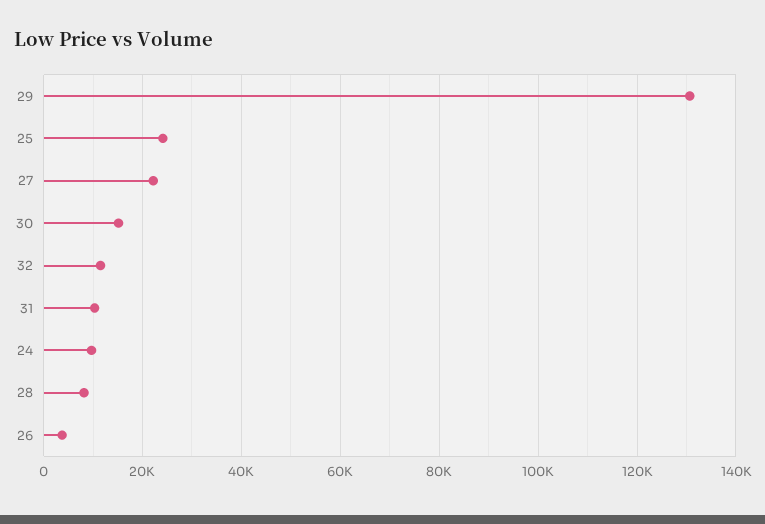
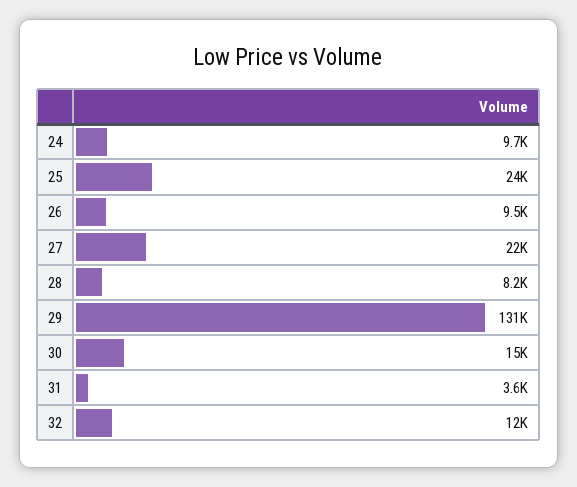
  {
    "29": 131000,
    "25": 24000,
    "27": 22000,
    "30": 15000,
    "32": 12000,
-   "31": 10000,
+   "31": 3600,
    "24": 9700,
    "28": 8200,
-   "26": 4000
+   "26": 9500
  }

